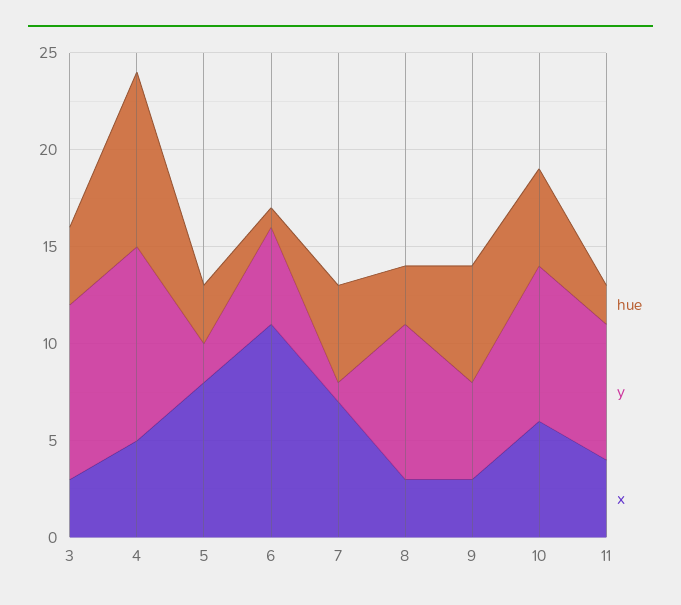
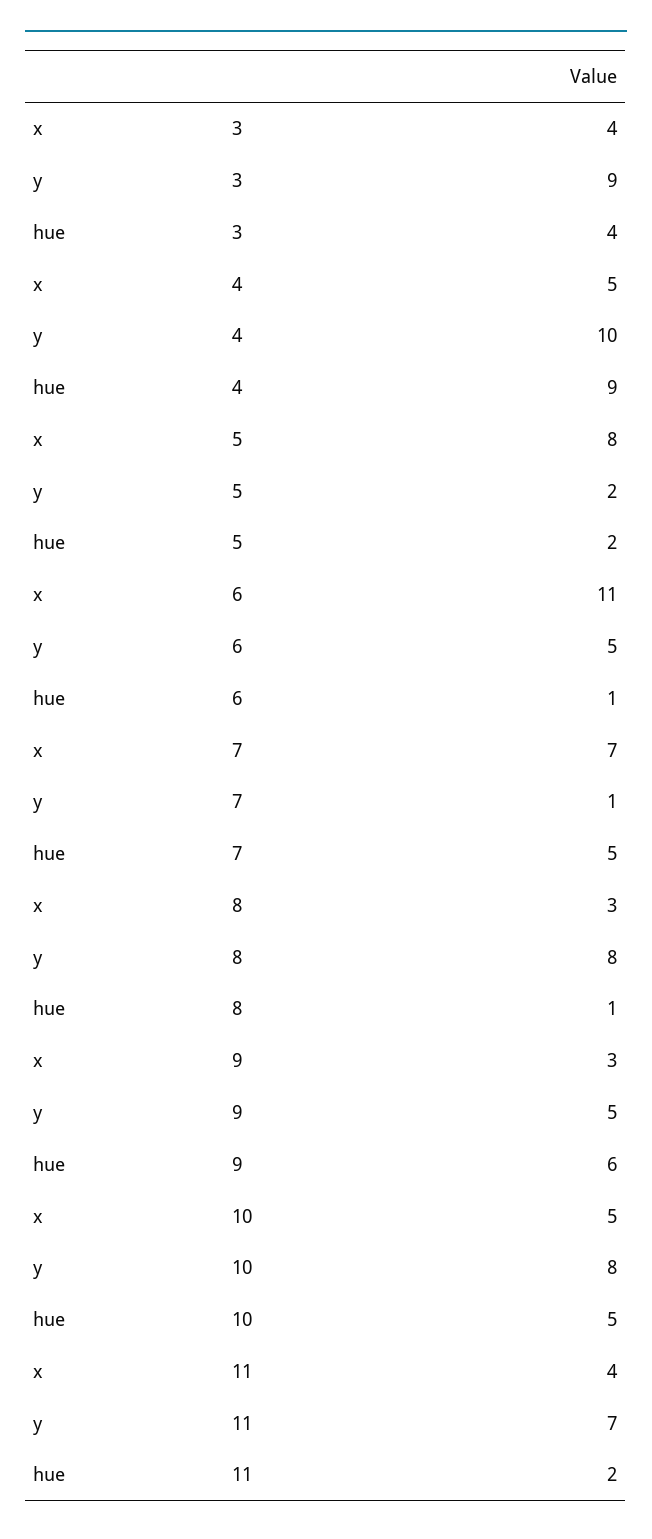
  {
    "hue": {
      "3": 4,
      "4": 9,
-     "5": 3,
+     "5": 2,
      "6": 1,
      "7": 5,
-     "8": 3,
+     "8": 1,
      "9": 6,
      "10": 5,
      "11": 2
    },
    "y": {
      "3": 9,
      "4": 10,
      "5": 2,
      "6": 5,
      "7": 1,
      "8": 8,
      "9": 5,
      "10": 8,
      "11": 7
    },
    "x": {
-     "3": 3,
+     "3": 4,
      "4": 5,
      "5": 8,
      "6": 11,
      "7": 7,
      "8": 3,
      "9": 3,
-     "10": 6,
+     "10": 5,
      "11": 4
    }
  }

